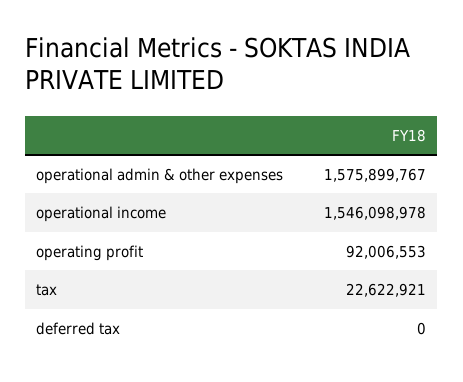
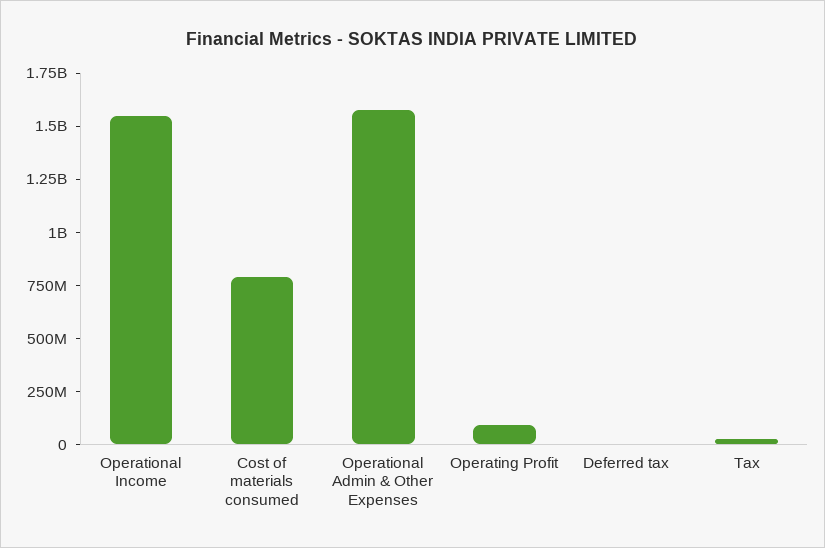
  {
    "operational admin & other expenses": 1575899767,
    "operational income": 1546098978,
    "operating profit": 92006553,
    "tax": 22622921,
-   "deferred tax": 0
+   "deferred tax": 0,
+   "Cost of materials consumed": 800000000
  }

